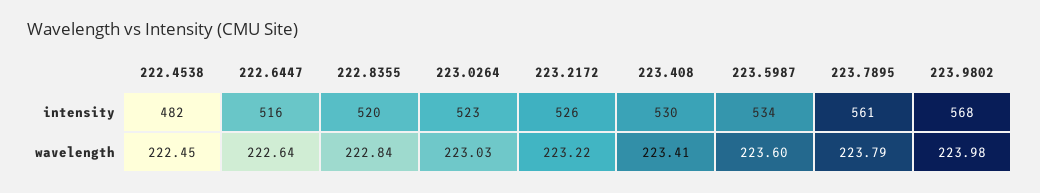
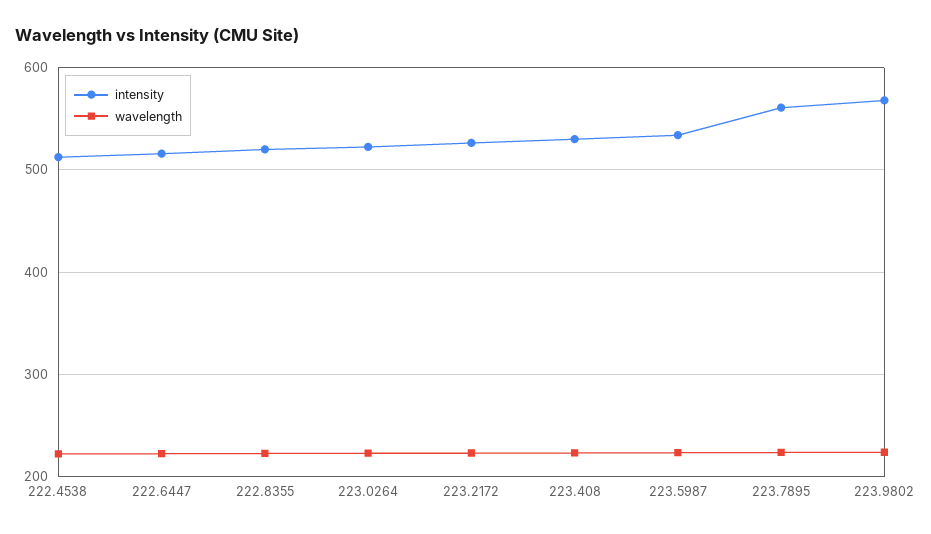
  {
    "intensity": {
-     "222.4538": 482,
+     "222.4538": 510,
      "222.6447": 516,
      "222.8355": 520,
      "223.0264": 523,
      "223.2172": 526,
      "223.408": 530,
      "223.5987": 534,
      "223.7895": 561,
      "223.9802": 568
    },
    "wavelength": {
      "222.4538": 222.45,
      "222.6447": 222.64,
      "222.8355": 222.84,
      "223.0264": 223.03,
      "223.2172": 223.22,
      "223.408": 223.41,
      "223.5987": 223.6,
      "223.7895": 223.79,
      "223.9802": 223.98
    }
  }

